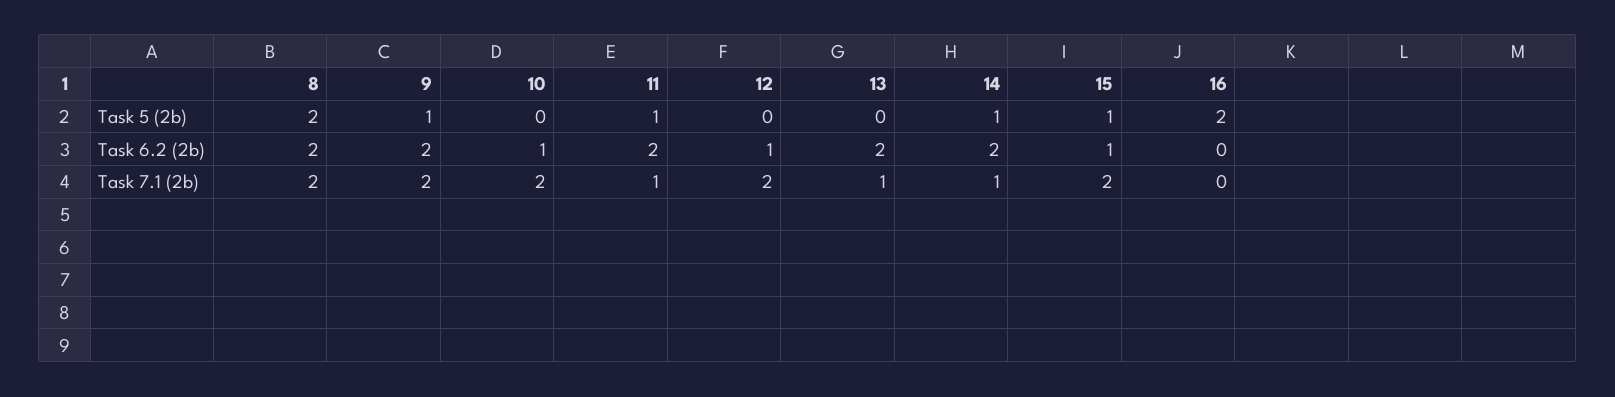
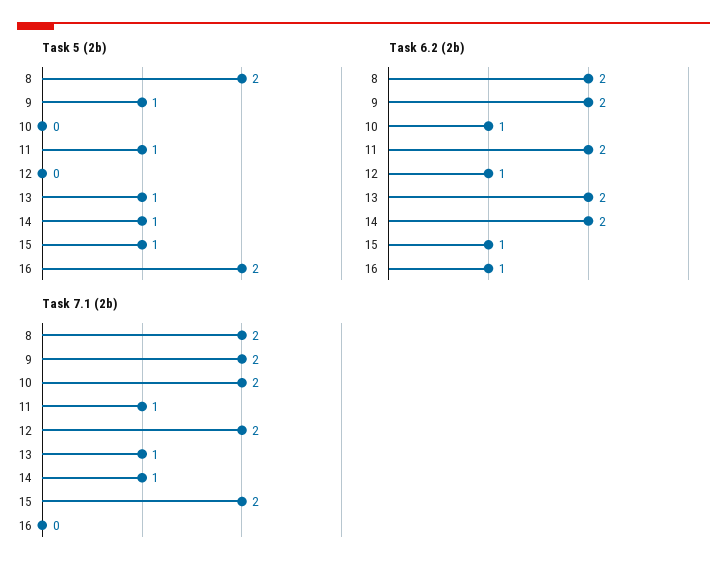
  {
    "Task 5 (2b)": {
      "8": 2,
      "9": 1,
      "10": 0,
      "11": 1,
      "12": 0,
-     "13": 0,
+     "13": 1,
      "14": 1,
      "15": 1,
      "16": 2
    },
    "Task 6.2 (2b)": {
      "8": 2,
      "9": 2,
      "10": 1,
      "11": 2,
      "12": 1,
      "13": 2,
      "14": 2,
      "15": 1,
-     "16": 0
+     "16": 1
    },
    "Task 7.1 (2b)": {
      "8": 2,
      "9": 2,
      "10": 2,
      "11": 1,
      "12": 2,
      "13": 1,
      "14": 1,
      "15": 2,
      "16": 0
    }
  }

